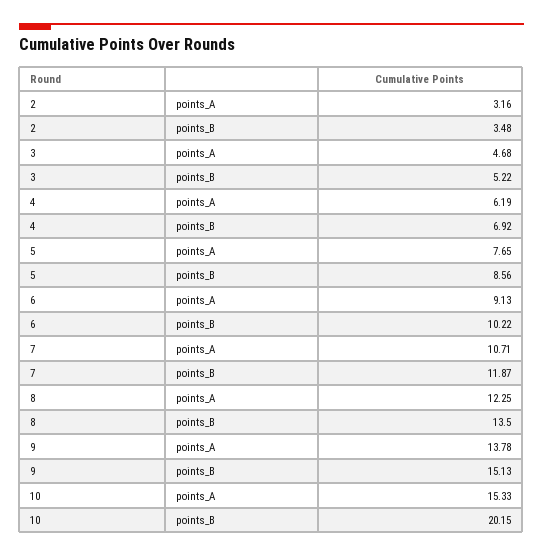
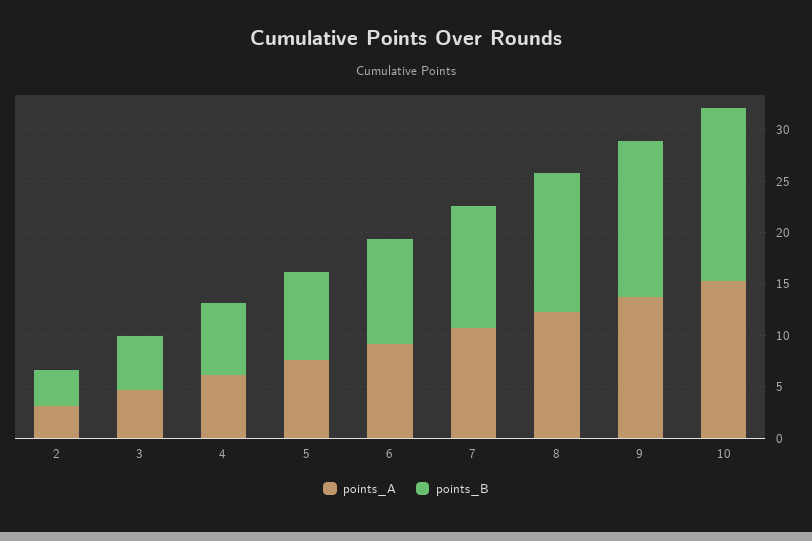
  {
    "points_A": {
      "2": 3.16,
      "3": 4.68,
      "4": 6.19,
      "5": 7.65,
      "6": 9.13,
      "7": 10.71,
      "8": 12.25,
      "9": 13.78,
      "10": 15.33
    },
    "points_B": {
      "2": 3.48,
      "3": 5.22,
      "4": 6.92,
      "5": 8.56,
      "6": 10.22,
      "7": 11.87,
      "8": 13.5,
      "9": 15.13,
-     "10": 20.15
+     "10": 17
    }
  }

